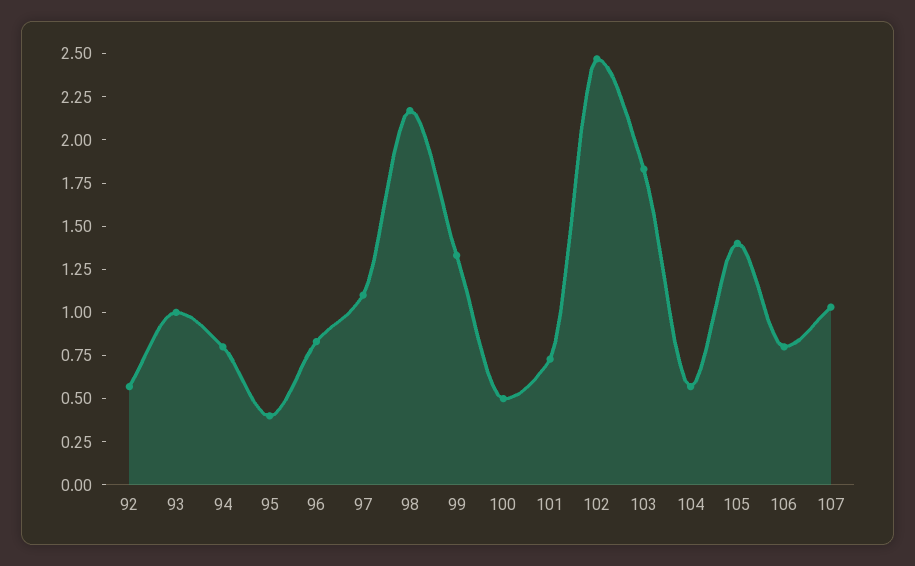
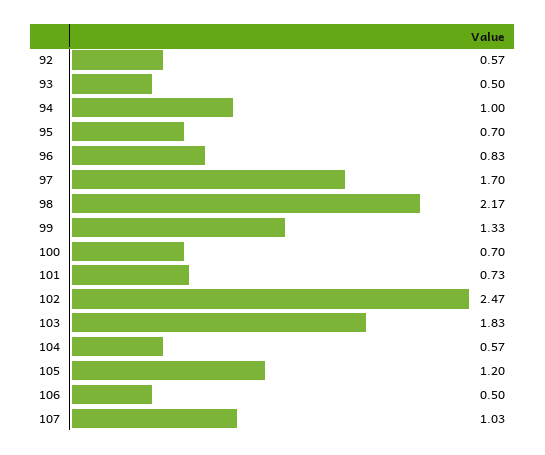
  {
    "92": 0.57,
-   "93": 1,
+   "93": 0.5,
-   "94": 0.8,
+   "94": 1,
-   "95": 0.4,
+   "95": 0.7,
    "96": 0.83,
-   "97": 1.1,
+   "97": 1.7,
    "98": 2.17,
    "99": 1.33,
-   "100": 0.5,
+   "100": 0.7,
    "101": 0.73,
    "102": 2.47,
    "103": 1.83,
    "104": 0.57,
-   "105": 1.4,
+   "105": 1.2,
-   "106": 0.8,
+   "106": 0.5,
    "107": 1.03
  }

